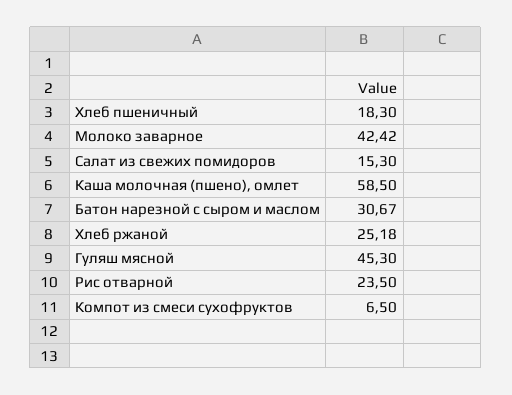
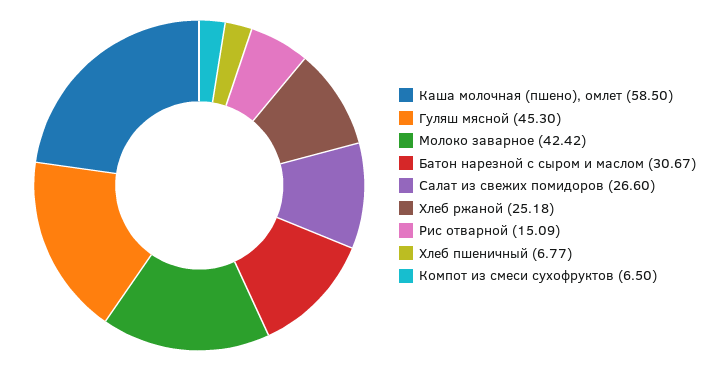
  {
-   "Хлеб пшеничный": 18.3,
+   "Хлеб пшеничный": 6.77,
    "Молоко заварное": 42.42,
-   "Салат из свежих помидоров": 15.3,
+   "Салат из свежих помидоров": 26.6,
    "Каша молочная (пшено), омлет": 58.5,
    "Батон нарезной с сыром и маслом": 30.67,
    "Хлеб ржаной": 25.18,
    "Гуляш мясной": 45.3,
-   "Рис отварной": 23.5,
+   "Рис отварной": 15.09,
    "Компот из смеси сухофруктов": 6.5
  }

